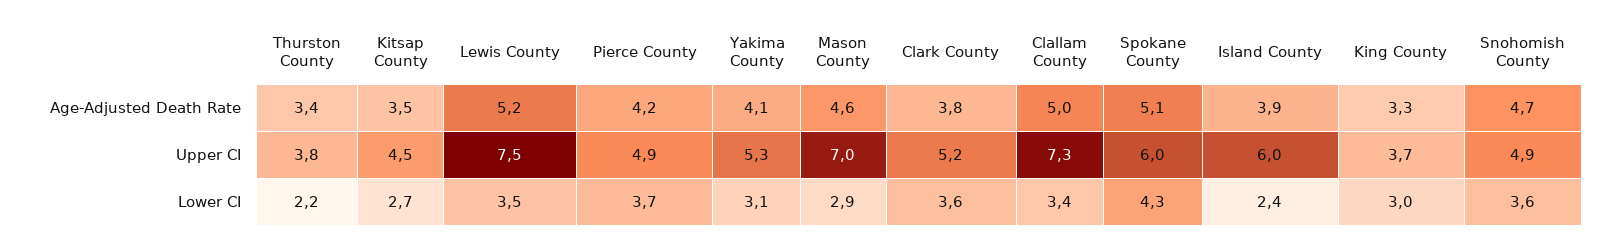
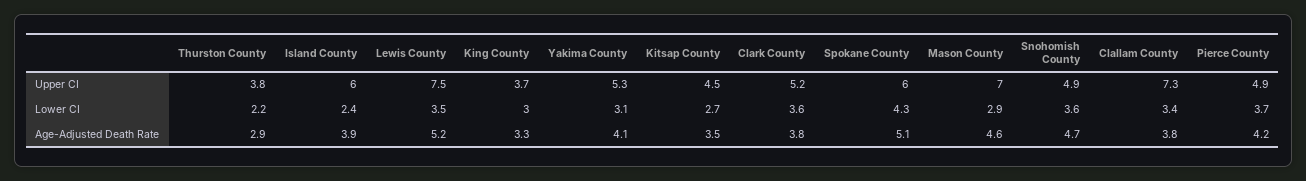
  {
    "Thurston County": {
-     "Age-Adjusted Death Rate": 3.4,
+     "Age-Adjusted Death Rate": 2.9,
      "Upper CI": 3.8,
      "Lower CI": 2.2
    },
    "Kitsap County": {
      "Age-Adjusted Death Rate": 3.5,
      "Upper CI": 4.5,
      "Lower CI": 2.7
    },
    "Lewis County": {
      "Age-Adjusted Death Rate": 5.2,
      "Upper CI": 7.5,
      "Lower CI": 3.5
    },
    "Pierce County": {
      "Age-Adjusted Death Rate": 4.2,
      "Upper CI": 4.9,
      "Lower CI": 3.7
    },
    "Yakima County": {
      "Age-Adjusted Death Rate": 4.1,
      "Upper CI": 5.3,
      "Lower CI": 3.1
    },
    "Mason County": {
      "Age-Adjusted Death Rate": 4.6,
      "Upper CI": 7,
      "Lower CI": 2.9
    },
    "Clark County": {
      "Age-Adjusted Death Rate": 3.8,
      "Upper CI": 5.2,
      "Lower CI": 3.6
    },
    "Clallam County": {
-     "Age-Adjusted Death Rate": 5,
+     "Age-Adjusted Death Rate": 3.8,
      "Upper CI": 7.3,
      "Lower CI": 3.4
    },
    "Spokane County": {
      "Age-Adjusted Death Rate": 5.1,
      "Upper CI": 6,
      "Lower CI": 4.3
    },
    "Island County": {
      "Age-Adjusted Death Rate": 3.9,
      "Upper CI": 6,
      "Lower CI": 2.4
    },
    "King County": {
      "Age-Adjusted Death Rate": 3.3,
      "Upper CI": 3.7,
      "Lower CI": 3
    },
    "Snohomish County": {
      "Age-Adjusted Death Rate": 4.7,
      "Upper CI": 4.9,
      "Lower CI": 3.6
    }
  }

